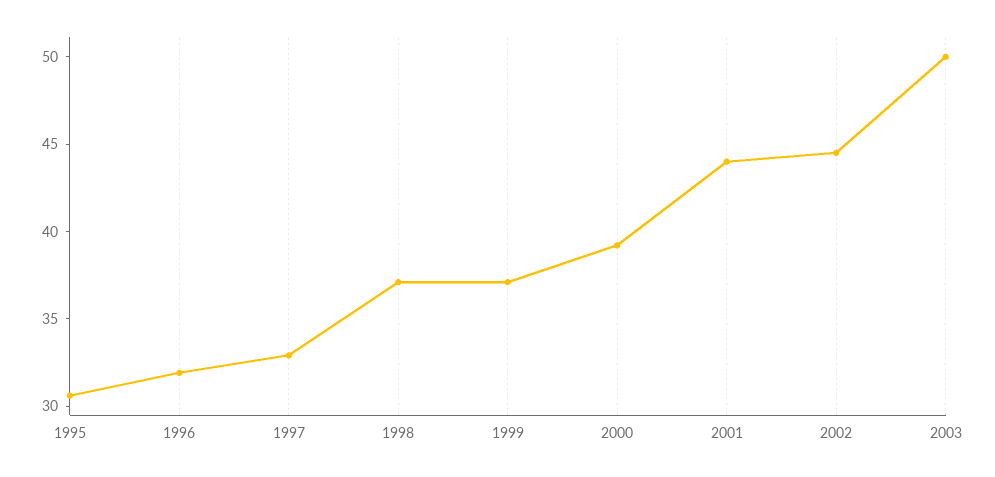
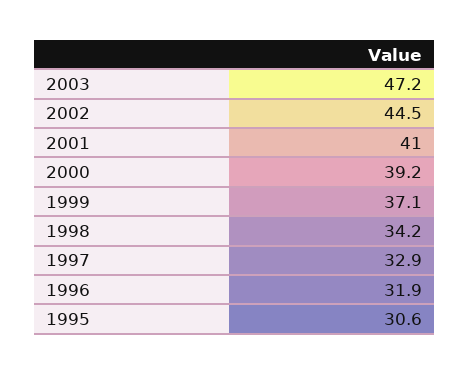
  {
    "1995": 30.6,
    "1996": 31.9,
    "1997": 32.9,
-   "1998": 37,
+   "1998": 34.2,
    "1999": 37.1,
    "2000": 39.2,
-   "2001": 44,
+   "2001": 41,
    "2002": 44.5,
-   "2003": 50
+   "2003": 47.2
  }

